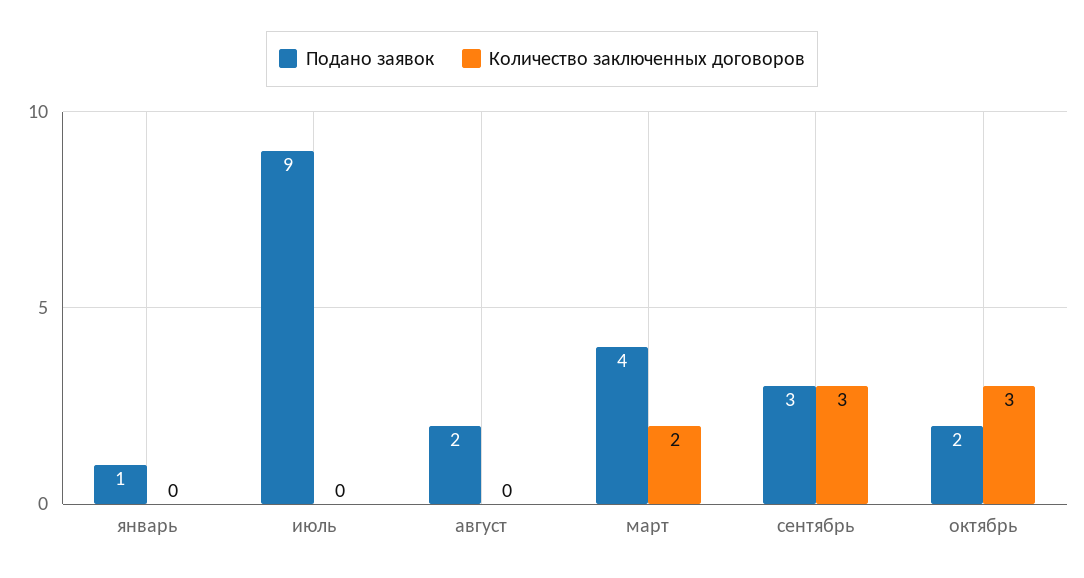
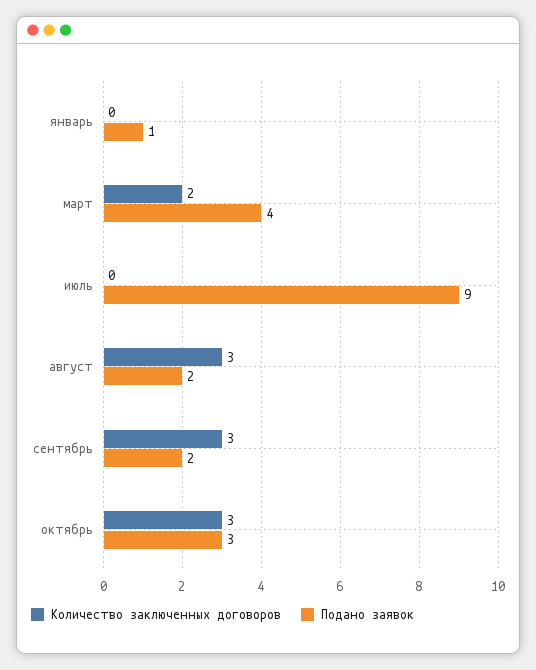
  {
    "Подано заявок": {
      "январь": 1,
      "июль": 9,
      "август": 2,
      "март": 4,
-     "сентябрь": 3,
+     "сентябрь": 2,
-     "октябрь": 2
+     "октябрь": 3
    },
    "Количество заключенных договоров": {
      "январь": 0,
      "июль": 0,
-     "август": 0,
+     "август": 3,
      "март": 2,
      "сентябрь": 3,
      "октябрь": 3
    }
  }

